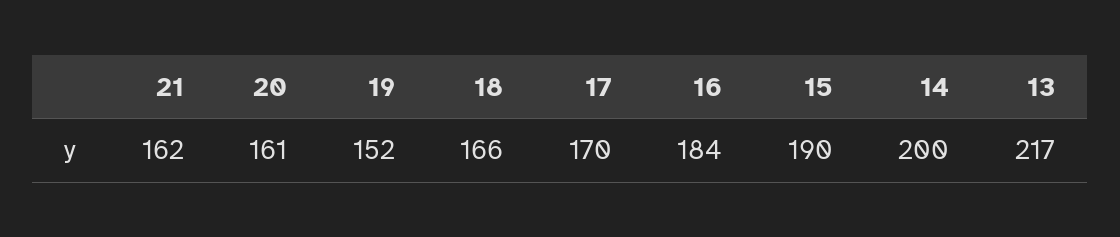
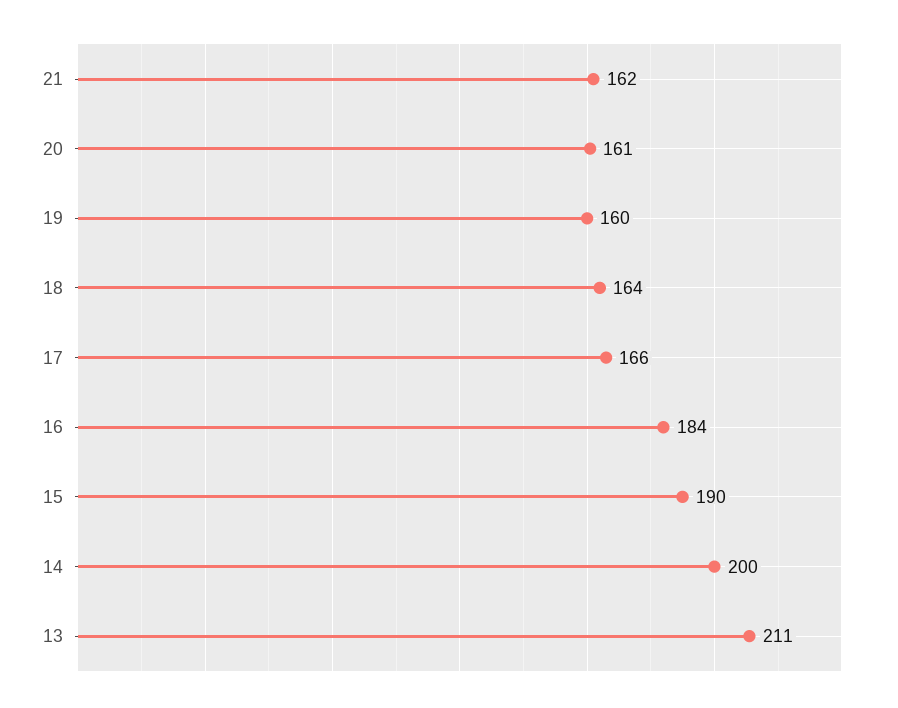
  {
    "21": 162,
    "20": 161,
-   "19": 152,
+   "19": 160,
-   "18": 166,
+   "18": 164,
-   "17": 170,
+   "17": 166,
    "16": 184,
    "15": 190,
    "14": 200,
-   "13": 217
+   "13": 211
  }

